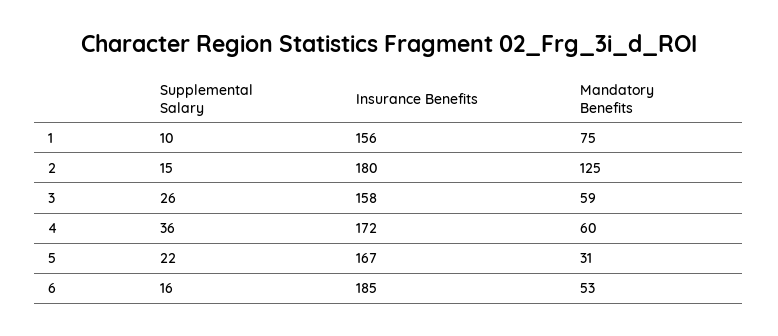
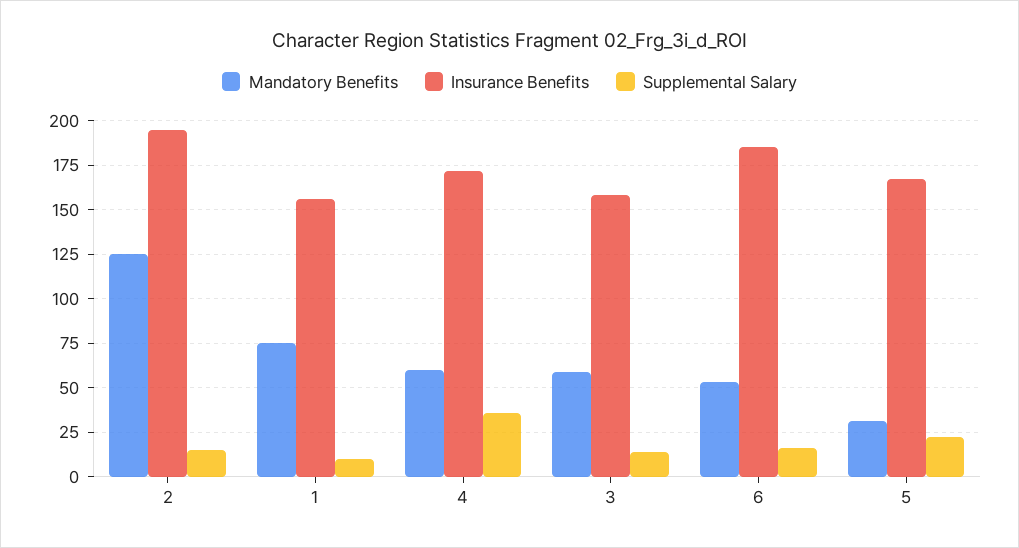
  {
    "Supplemental Salary": {
      "1": 10,
      "2": 15,
-     "3": 26,
+     "3": 15,
      "4": 36,
      "5": 22,
      "6": 16
    },
    "Insurance Benefits": {
      "1": 156,
-     "2": 180,
+     "2": 195,
      "3": 158,
      "4": 172,
      "5": 167,
      "6": 185
    },
    "Mandatory Benefits": {
      "1": 75,
      "2": 125,
      "3": 59,
      "4": 60,
      "5": 31,
      "6": 53
    }
  }

